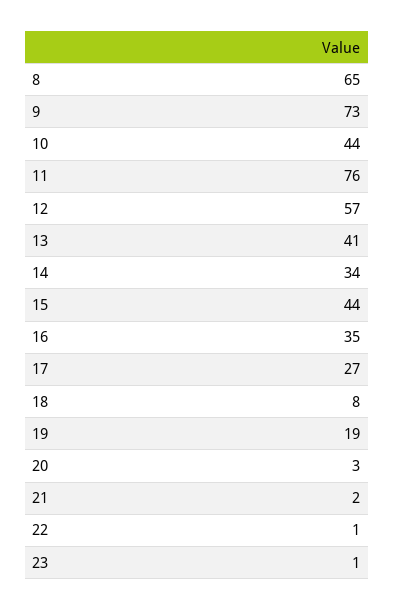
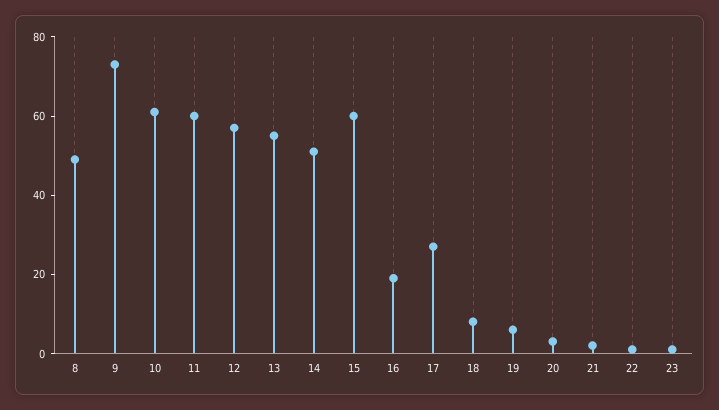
  {
-   "8": 65,
+   "8": 50,
    "9": 73,
-   "10": 44,
+   "10": 60,
-   "11": 76,
+   "11": 60,
    "12": 57,
-   "13": 41,
+   "13": 55,
-   "14": 34,
+   "14": 50,
-   "15": 44,
+   "15": 60,
-   "16": 35,
+   "16": 20,
    "17": 27,
    "18": 8,
-   "19": 19,
+   "19": 5,
    "20": 3,
    "21": 2,
    "22": 1,
    "23": 1
  }

